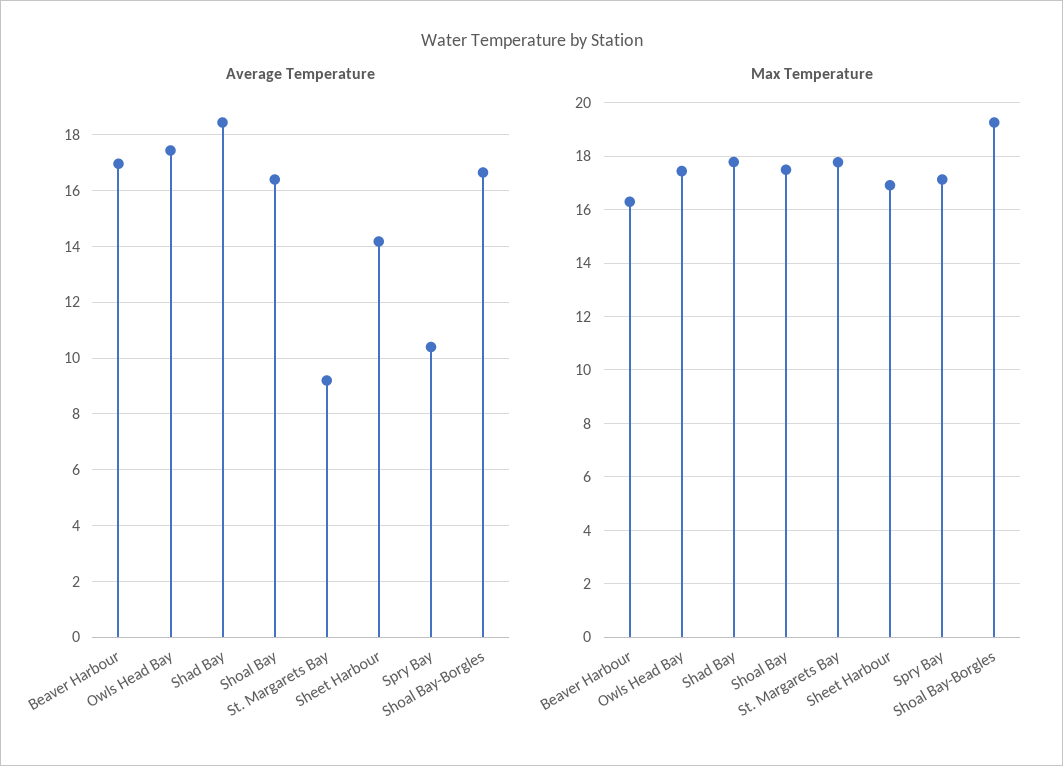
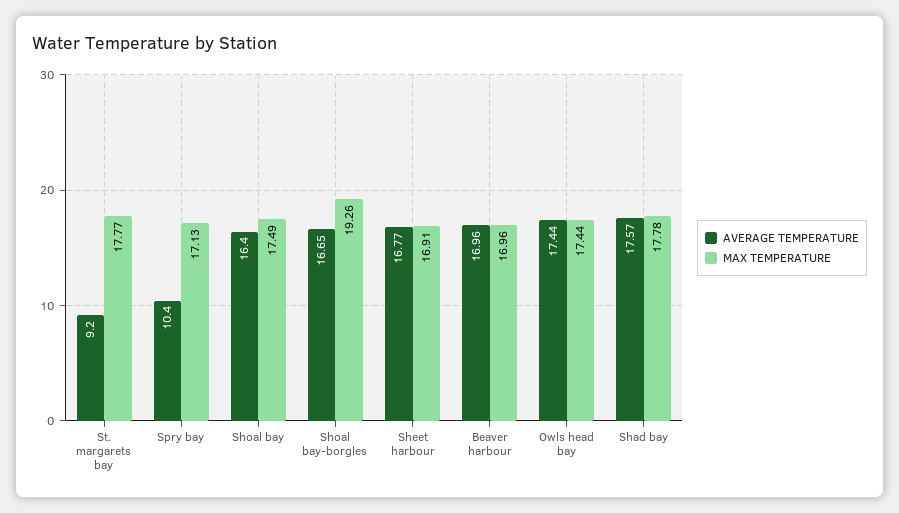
  {
    "Average Temperature": {
      "Beaver Harbour": 16.96,
      "Owls Head Bay": 17.44,
-     "Shad Bay": 18.5,
+     "Shad Bay": 17.57,
      "Shoal Bay": 16.4,
      "St. Margarets Bay": 9.2,
-     "Sheet Harbour": 14.25,
+     "Sheet Harbour": 16.77,
      "Spry Bay": 10.4,
      "Shoal Bay-Borgles": 16.65
    },
    "Max Temperature": {
-     "Beaver Harbour": 16.25,
+     "Beaver Harbour": 16.96,
      "Owls Head Bay": 17.44,
      "Shad Bay": 17.78,
      "Shoal Bay": 17.49,
      "St. Margarets Bay": 17.77,
      "Sheet Harbour": 16.91,
      "Spry Bay": 17.13,
      "Shoal Bay-Borgles": 19.26
    }
  }

